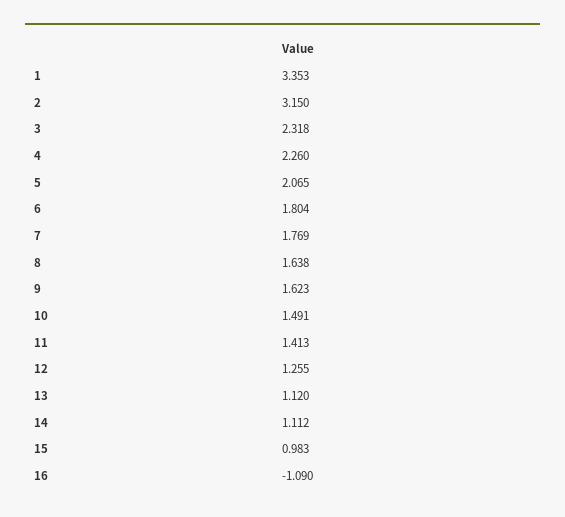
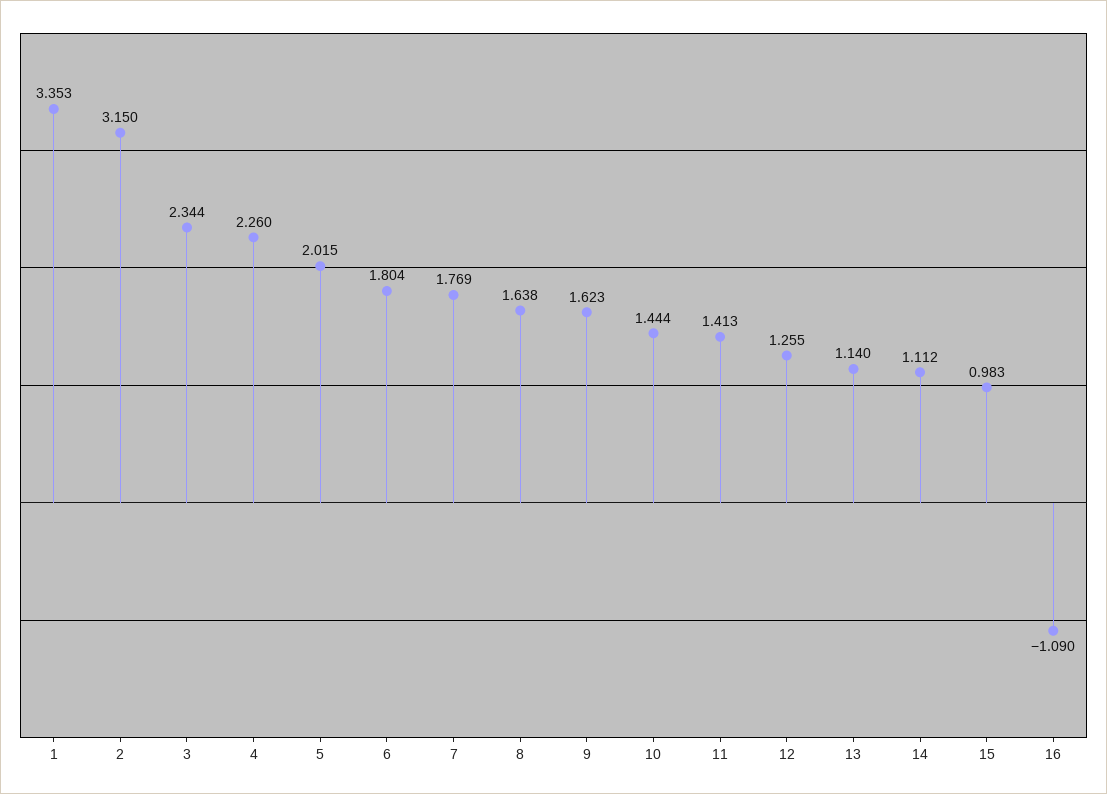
  {
    "1": 3.353,
    "2": 3.15,
-   "3": 2.318,
+   "3": 2.344,
    "4": 2.26,
-   "5": 2.065,
+   "5": 2.015,
    "6": 1.804,
    "7": 1.769,
    "8": 1.638,
    "9": 1.623,
-   "10": 1.491,
+   "10": 1.444,
    "11": 1.413,
    "12": 1.255,
-   "13": 1.12,
+   "13": 1.14,
    "14": 1.112,
    "15": 0.983,
    "16": -1.09
  }

